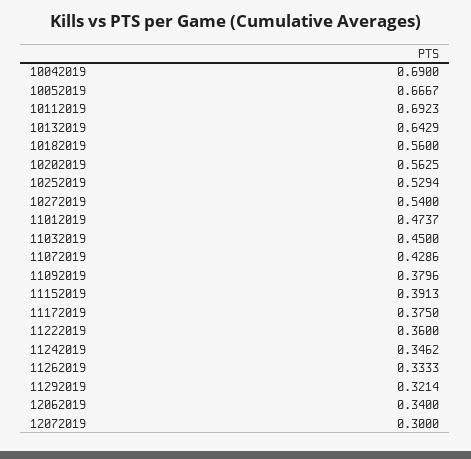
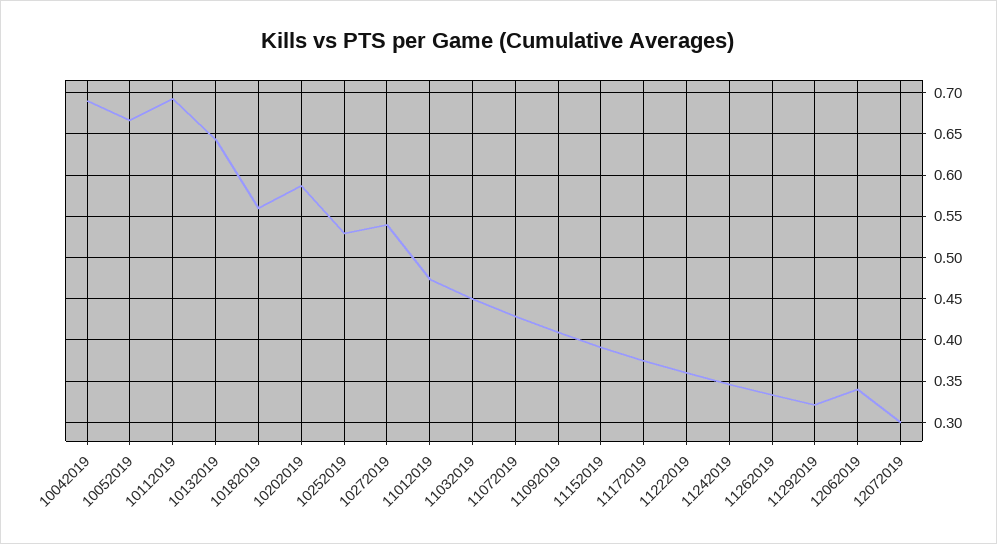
  {
    "10042019": 0.69,
    "10052019": 0.6667,
    "10112019": 0.6923,
    "10132019": 0.6429,
    "10182019": 0.56,
-   "10202019": 0.5625,
+   "10202019": 0.59,
    "10252019": 0.5294,
    "10272019": 0.54,
    "11012019": 0.4737,
    "11032019": 0.45,
    "11072019": 0.4286,
-   "11092019": 0.3796,
+   "11092019": 0.41,
    "11152019": 0.3913,
    "11172019": 0.375,
    "11222019": 0.36,
    "11242019": 0.3462,
    "11262019": 0.3333,
    "11292019": 0.3214,
    "12062019": 0.34,
    "12072019": 0.3
  }

